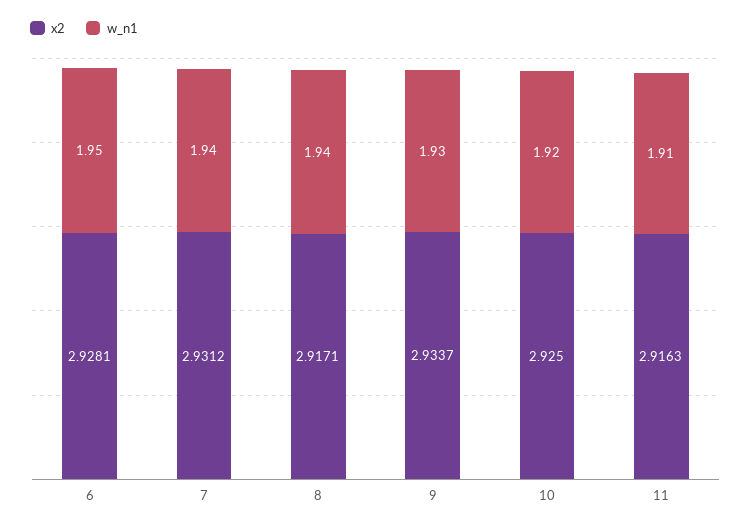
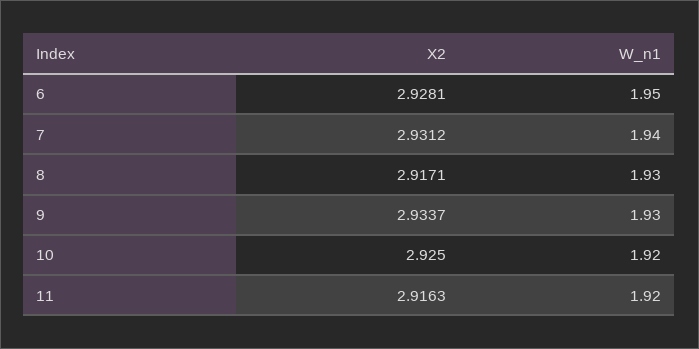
  {
    "x2": {
      "6": 2.9281,
      "7": 2.9312,
      "8": 2.9171,
      "9": 2.9337,
      "10": 2.925,
      "11": 2.9163
    },
    "w_n1": {
      "6": 1.95,
      "7": 1.94,
-     "8": 1.94,
+     "8": 1.93,
      "9": 1.93,
      "10": 1.92,
-     "11": 1.91
+     "11": 1.92
    }
  }

